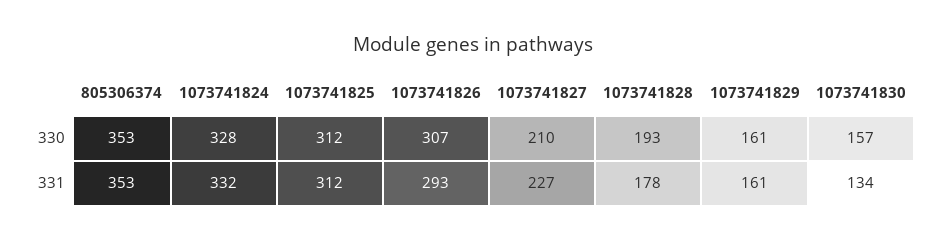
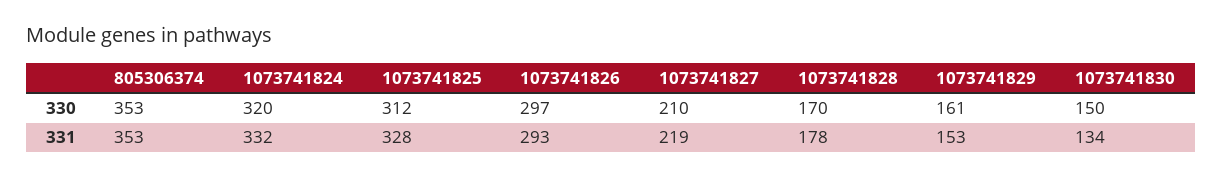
  {
    "805306374": {
      "330": 353,
      "331": 353
    },
    "1073741824": {
-     "330": 328,
+     "330": 320,
      "331": 332
    },
    "1073741825": {
      "330": 312,
-     "331": 312
+     "331": 328
    },
    "1073741826": {
-     "330": 307,
+     "330": 297,
      "331": 293
    },
    "1073741827": {
      "330": 210,
-     "331": 227
+     "331": 219
    },
    "1073741828": {
-     "330": 193,
+     "330": 170,
      "331": 178
    },
    "1073741829": {
      "330": 161,
-     "331": 161
+     "331": 153
    },
    "1073741830": {
-     "330": 157,
+     "330": 150,
      "331": 134
    }
  }

